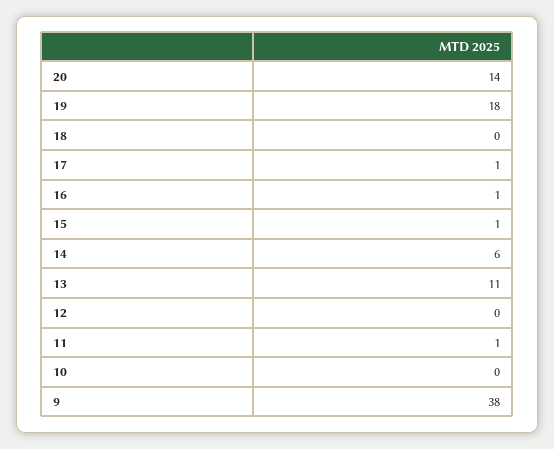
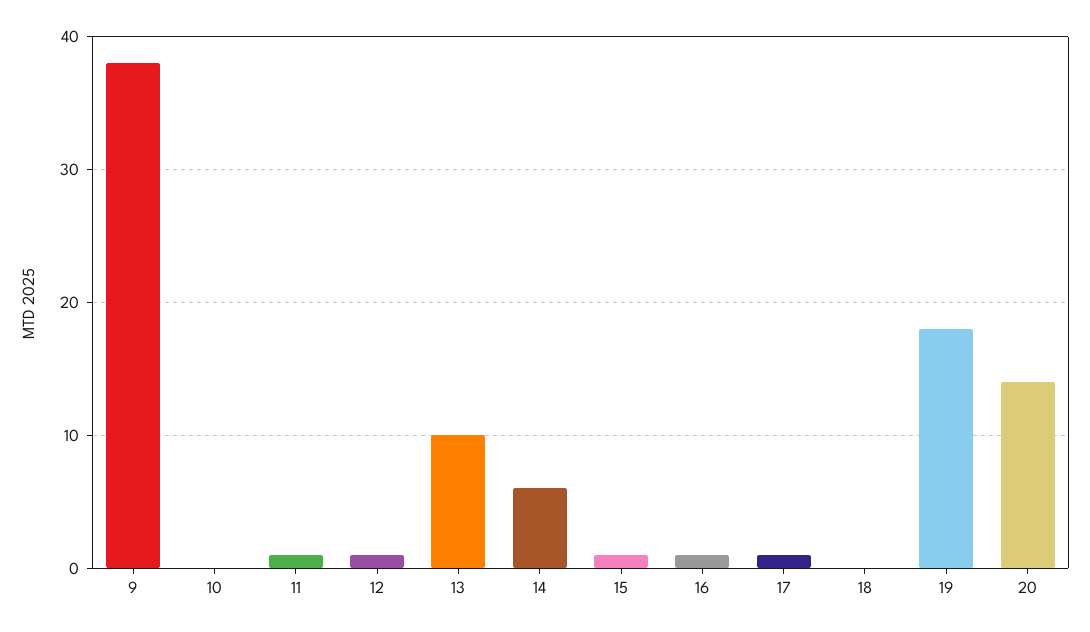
  {
    "20": 14,
    "19": 18,
    "18": 0,
    "17": 1,
    "16": 1,
    "15": 1,
    "14": 6,
-   "13": 11,
+   "13": 10,
-   "12": 0,
+   "12": 1,
    "11": 1,
    "10": 0,
    "9": 38
  }

